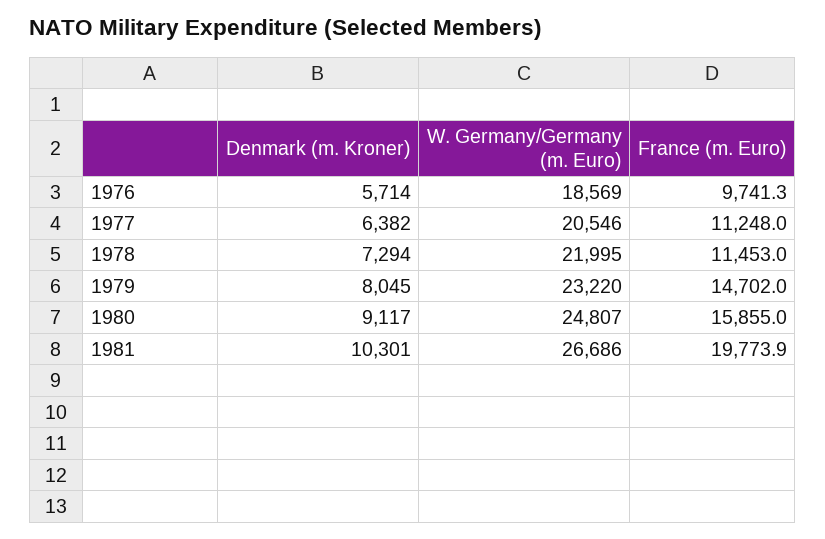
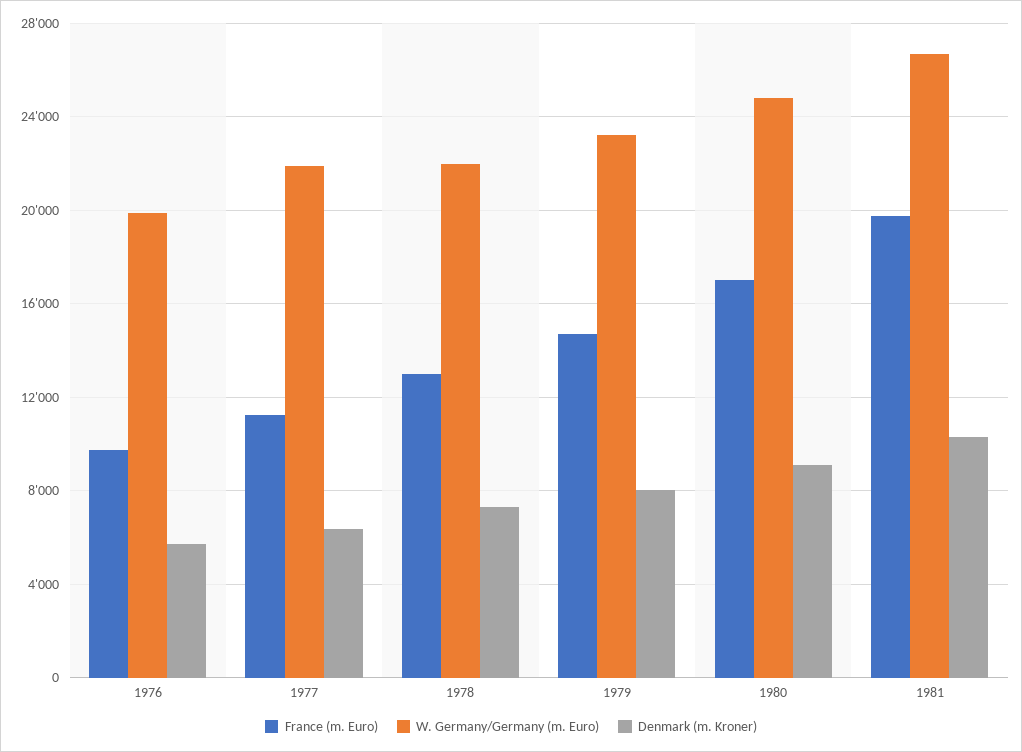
  {
    "Denmark (m. Kroner)": {
      "1976": 5714,
      "1977": 6382,
      "1978": 7294,
      "1979": 8045,
      "1980": 9117,
      "1981": 10301
    },
    "W. Germany/Germany (m. Euro)": {
-     "1976": 18569,
+     "1976": 20000,
-     "1977": 20546,
+     "1977": 22000,
      "1978": 21995,
      "1979": 23220,
      "1980": 24807,
      "1981": 26686
    },
    "France (m. Euro)": {
      "1976": 9741.3,
      "1977": 11248,
-     "1978": 11453,
+     "1978": 13000,
      "1979": 14702,
-     "1980": 15855,
+     "1980": 17000,
      "1981": 19773.9
    }
  }

